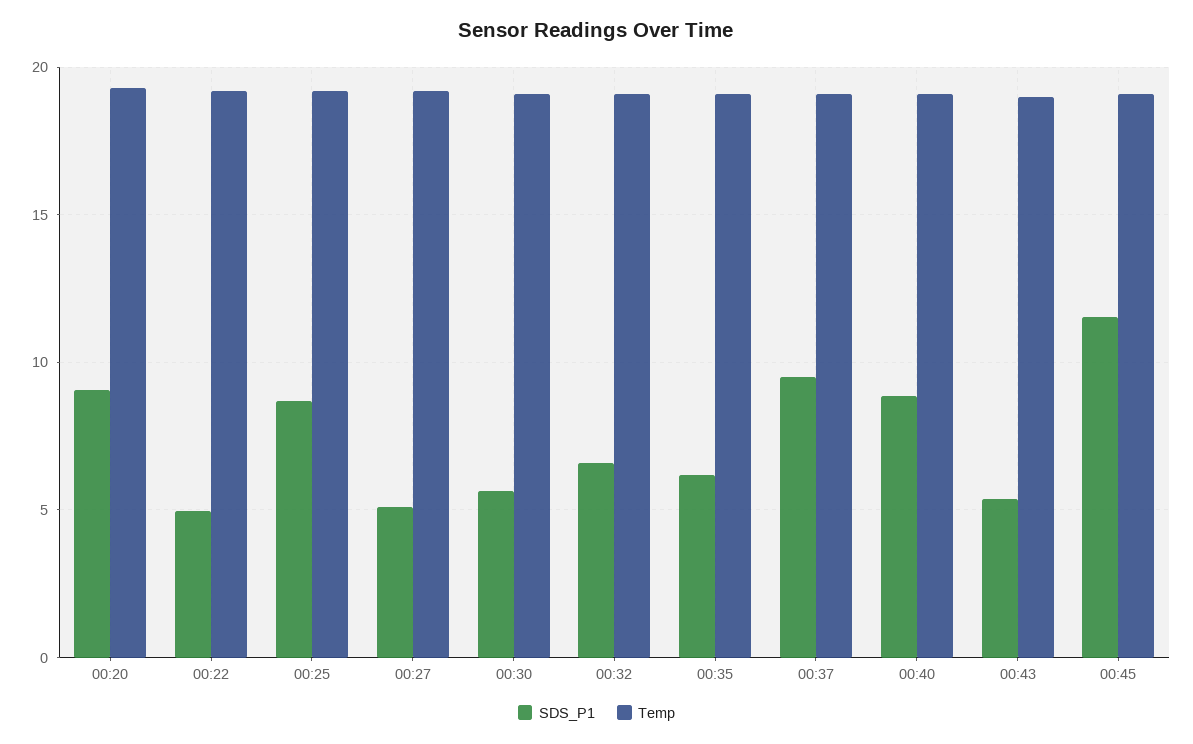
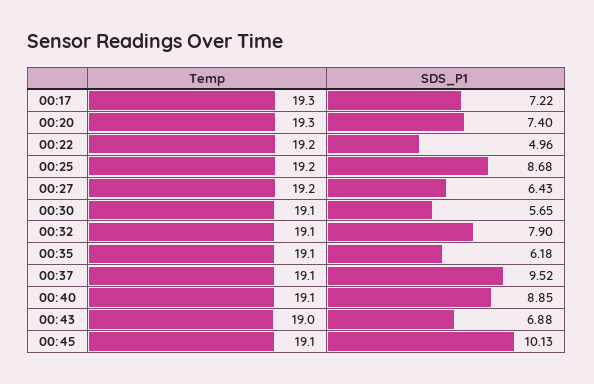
  {
    "SDS_P1": {
-     "00:20": 9,
+     "00:20": 7.4,
      "00:22": 4.96,
      "00:25": 8.68,
-     "00:27": 5,
+     "00:27": 6.43,
      "00:30": 5.65,
-     "00:32": 6.5,
+     "00:32": 7.9,
      "00:35": 6.18,
      "00:37": 9.52,
      "00:40": 8.85,
-     "00:43": 5.5,
+     "00:43": 6.88,
-     "00:45": 11.5
+     "00:45": 10.13,
+     "00:17": 7.22
    },
    "Temp": {
      "00:20": 19.3,
      "00:22": 19.2,
      "00:25": 19.2,
      "00:27": 19.2,
      "00:30": 19.1,
      "00:32": 19.1,
      "00:35": 19.1,
      "00:37": 19.1,
      "00:40": 19.1,
      "00:43": 19,
-     "00:45": 19.1
+     "00:45": 19.1,
+     "00:17": 19.3
    }
  }

